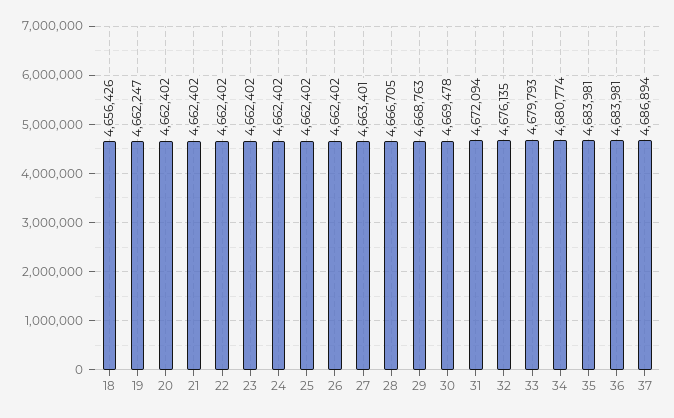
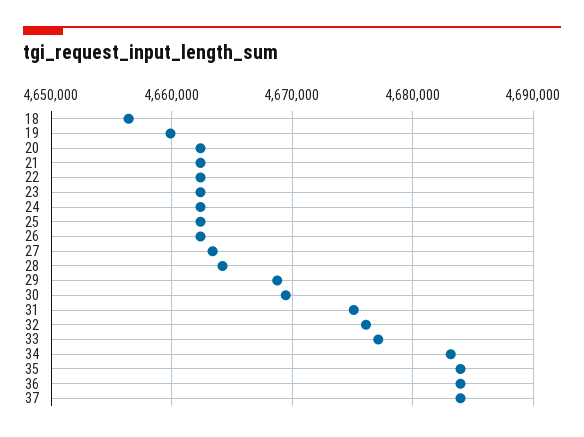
  {
    "18": 4656426,
-   "19": 4662247,
+   "19": 4660000,
    "20": 4662402,
    "21": 4662402,
    "22": 4662402,
    "23": 4662402,
    "24": 4662402,
    "25": 4662402,
    "26": 4662402,
    "27": 4663401,
-   "28": 4666705,
+   "28": 4664000,
    "29": 4668763,
    "30": 4669478,
-   "31": 4672094,
+   "31": 4675000,
    "32": 4676135,
-   "33": 4679793,
+   "33": 4677000,
-   "34": 4680774,
+   "34": 4683000,
    "35": 4683981,
    "36": 4683981,
-   "37": 4686894
+   "37": 4684000
  }

